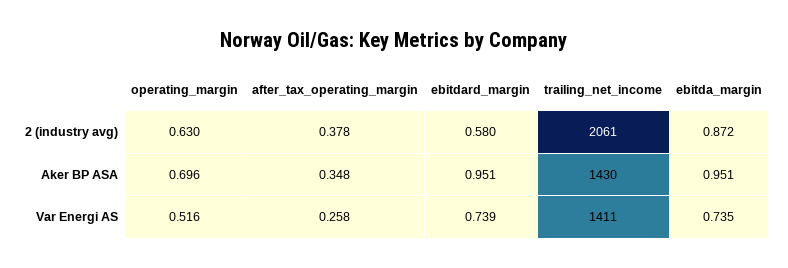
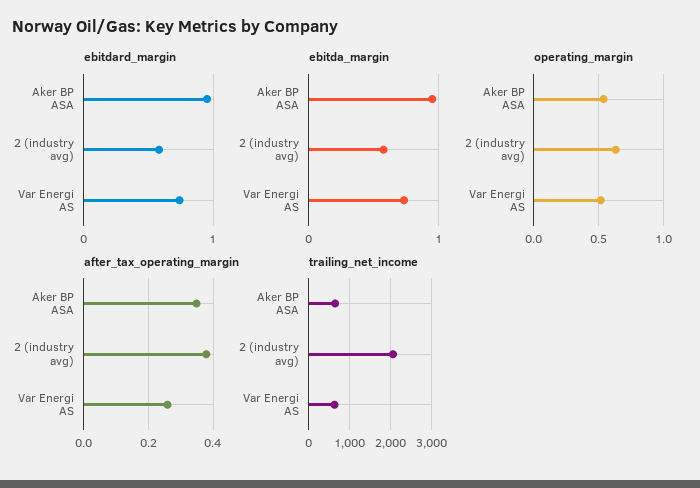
  {
    "operating_margin": {
      "2 (industry avg)": 0.63,
-     "Aker BP ASA": 0.696,
+     "Aker BP ASA": 0.55,
      "Var Energi AS": 0.516
    },
    "after_tax_operating_margin": {
      "2 (industry avg)": 0.378,
      "Aker BP ASA": 0.348,
      "Var Energi AS": 0.258
    },
    "ebitdard_margin": {
      "2 (industry avg)": 0.58,
      "Aker BP ASA": 0.951,
      "Var Energi AS": 0.739
    },
    "trailing_net_income": {
      "2 (industry avg)": 2061,
-     "Aker BP ASA": 1430,
+     "Aker BP ASA": 600,
-     "Var Energi AS": 1411
+     "Var Energi AS": 600
    },
    "ebitda_margin": {
-     "2 (industry avg)": 0.872,
+     "2 (industry avg)": 0.6,
      "Aker BP ASA": 0.951,
      "Var Energi AS": 0.735
    }
  }

